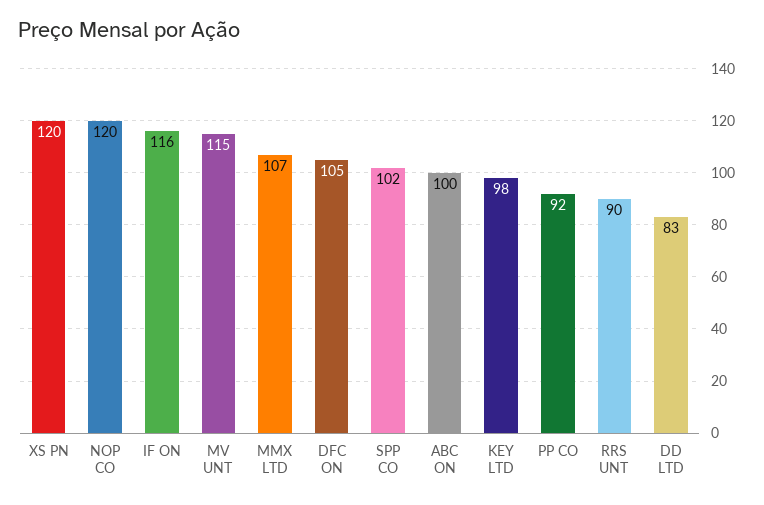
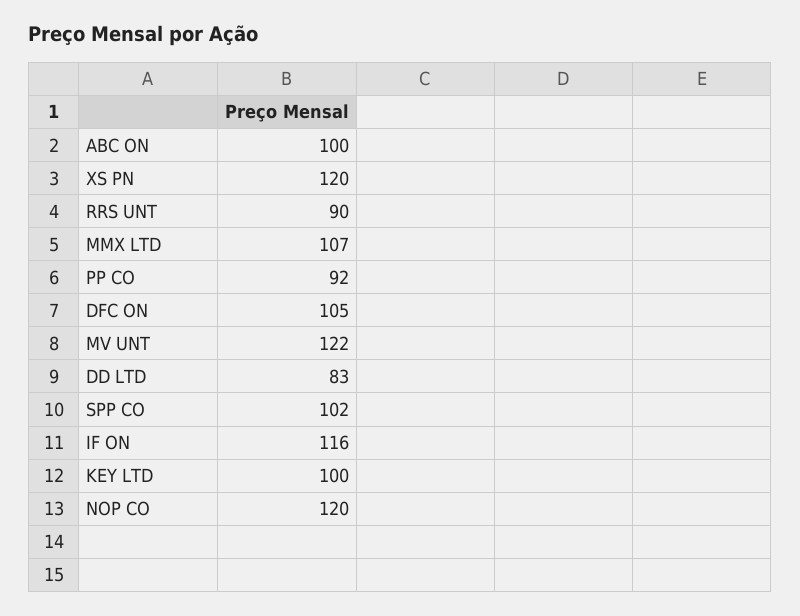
  {
    "XS PN": 120,
    "NOP CO": 120,
    "IF ON": 116,
-   "MV UNT": 115,
+   "MV UNT": 122,
    "MMX LTD": 107,
    "DFC ON": 105,
    "SPP CO": 102,
    "ABC ON": 100,
-   "KEY LTD": 98,
+   "KEY LTD": 100,
    "PP CO": 92,
    "RRS UNT": 90,
    "DD LTD": 83
  }

